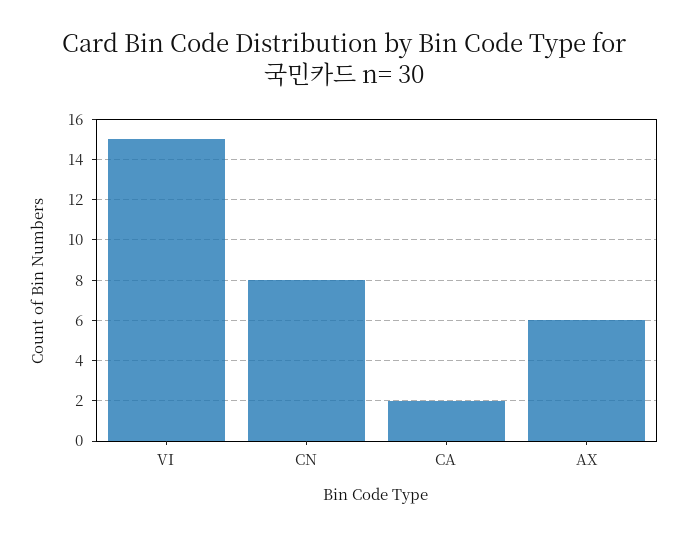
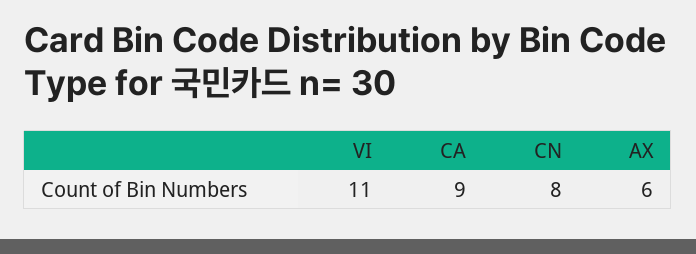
  {
-   "VI": 15,
+   "VI": 11,
    "CN": 8,
-   "CA": 2,
+   "CA": 9,
    "AX": 6
  }

